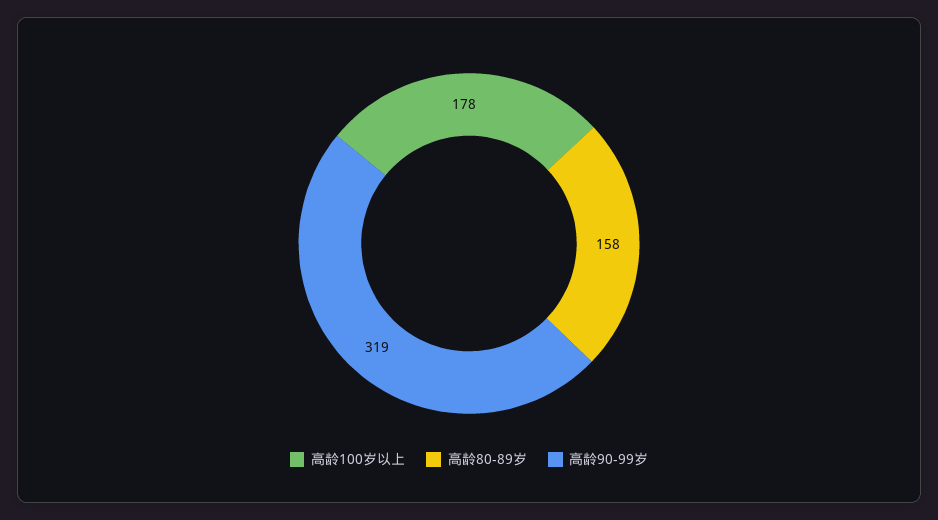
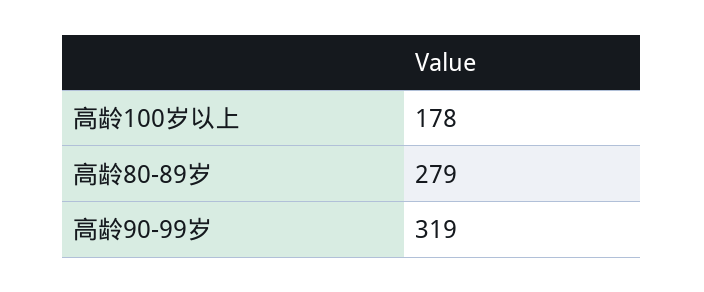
  {
    "高龄100岁以上": 178,
-   "高龄80-89岁": 158,
+   "高龄80-89岁": 279,
    "高龄90-99岁": 319
  }

